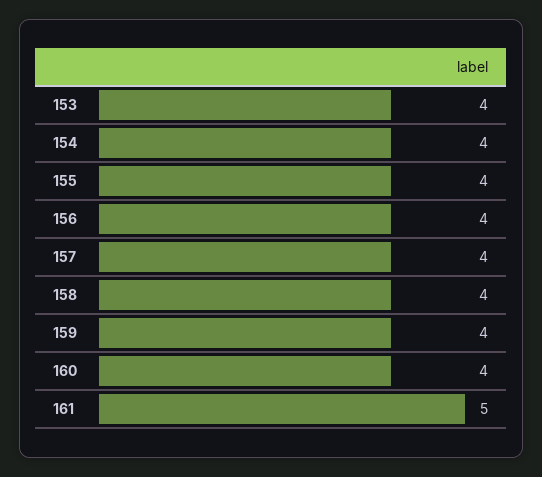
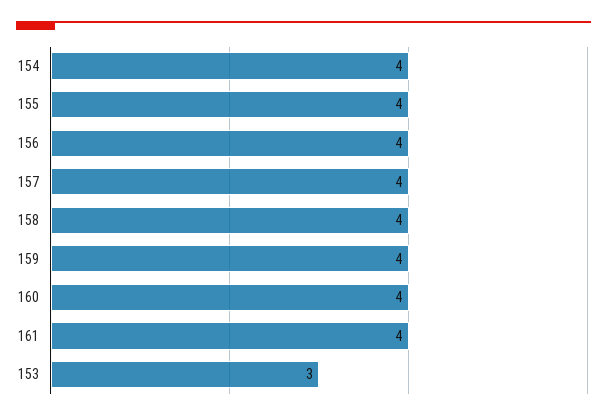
  {
-   "153": 4,
+   "153": 3,
    "154": 4,
    "155": 4,
    "156": 4,
    "157": 4,
    "158": 4,
    "159": 4,
    "160": 4,
-   "161": 5
+   "161": 4
  }

